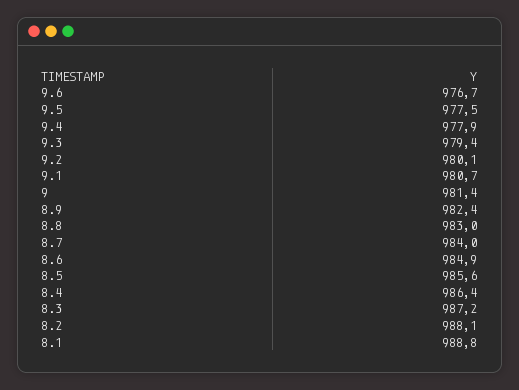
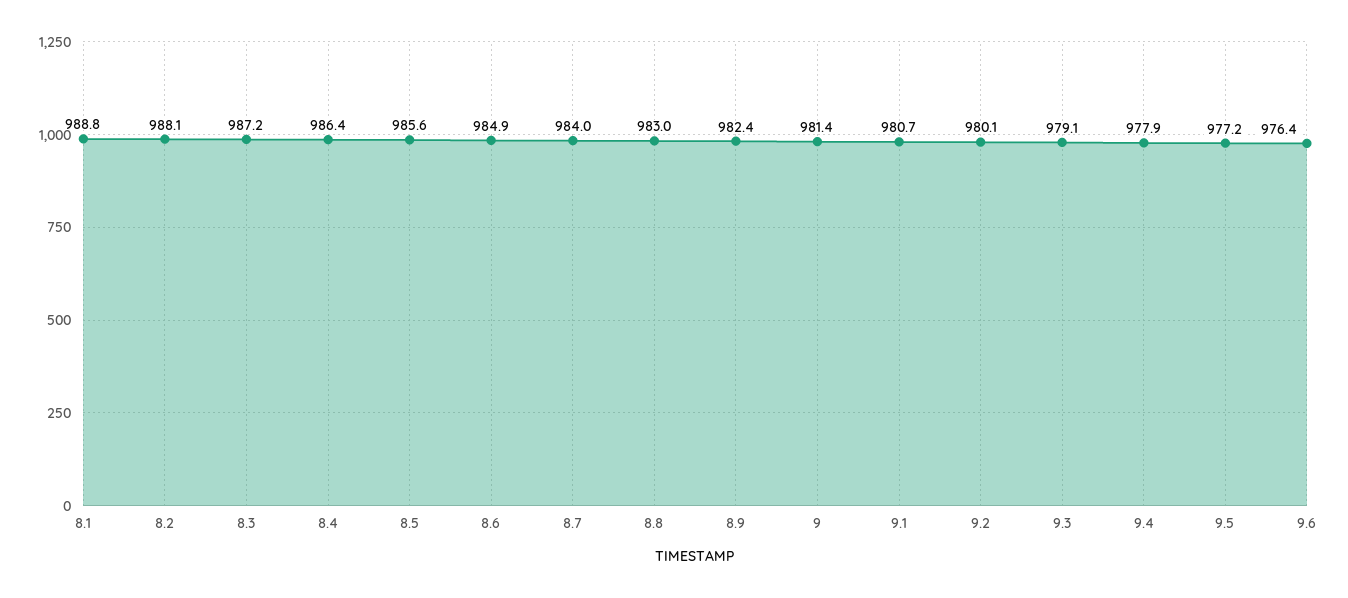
  {
-   "9.6": 976.7,
+   "9.6": 976.4,
-   "9.5": 977.5,
+   "9.5": 977.2,
    "9.4": 977.9,
-   "9.3": 979.4,
+   "9.3": 979.1,
    "9.2": 980.1,
    "9.1": 980.7,
    "9": 981.4,
    "8.9": 982.4,
    "8.8": 983,
    "8.7": 984,
    "8.6": 984.9,
    "8.5": 985.6,
    "8.4": 986.4,
    "8.3": 987.2,
    "8.2": 988.1,
    "8.1": 988.8
  }

